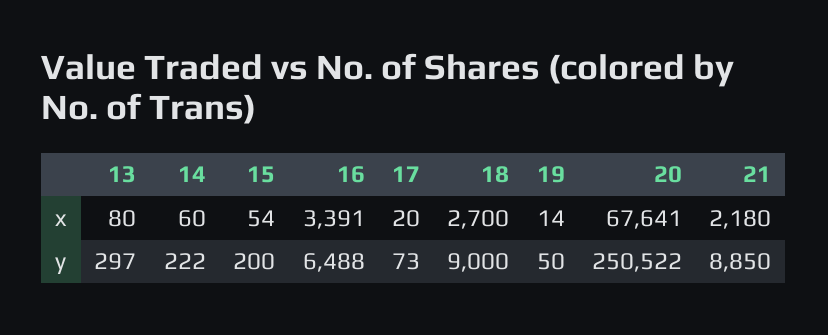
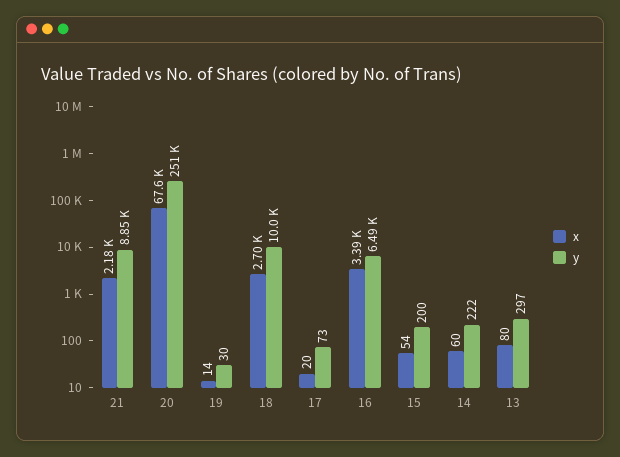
  {
    "x": {
      "13": 80,
      "14": 60,
      "15": 54,
      "16": 3391,
      "17": 20,
      "18": 2700,
      "19": 14,
      "20": 67641,
      "21": 2180
    },
    "y": {
      "13": 297,
      "14": 222,
      "15": 200,
      "16": 6488,
      "17": 73,
-     "18": 9000,
+     "18": 10000,
-     "19": 50,
+     "19": 30,
      "20": 250522,
      "21": 8850
    }
  }

